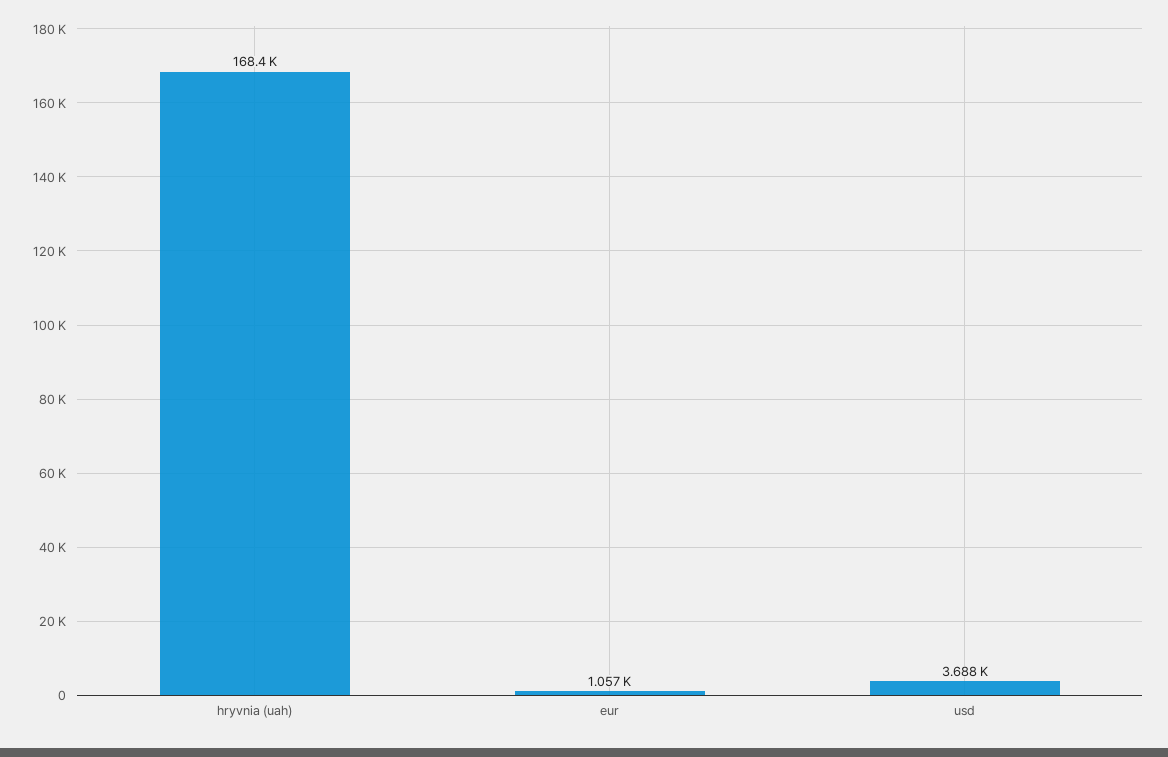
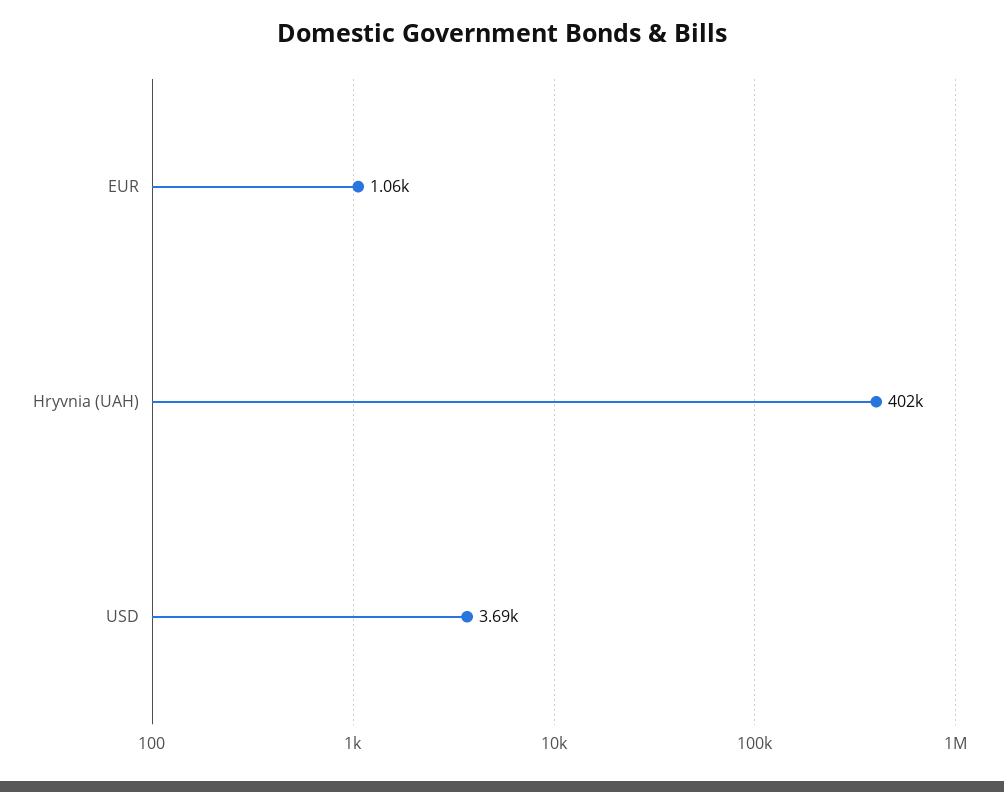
  {
-   "hryvnia (uah)": 168400,
+   "hryvnia (uah)": 402000,
    "eur": 1057,
    "usd": 3688
  }

